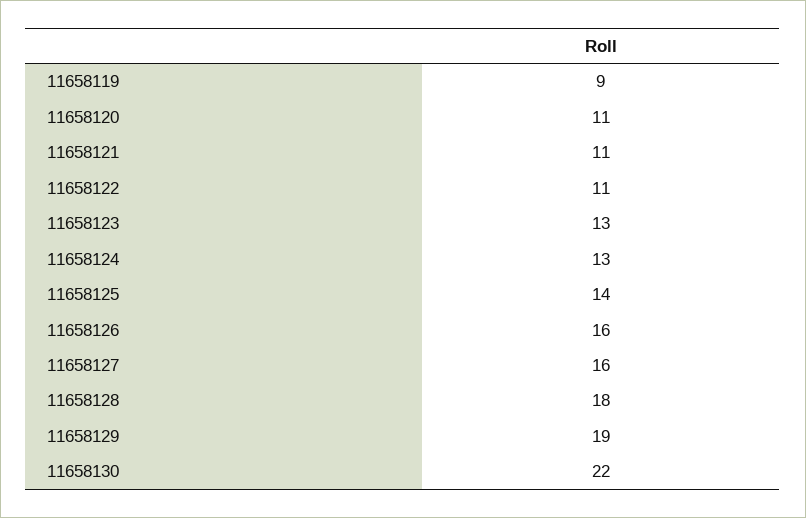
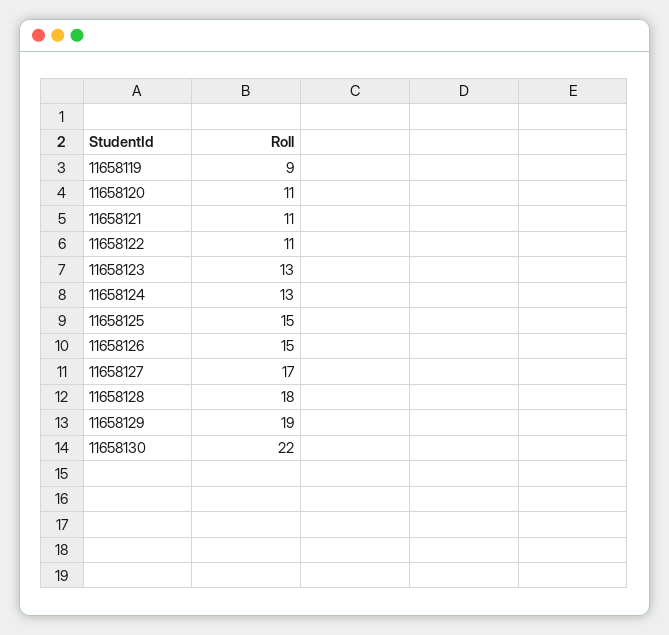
  {
    "11658119": 9,
    "11658120": 11,
    "11658121": 11,
    "11658122": 11,
    "11658123": 13,
    "11658124": 13,
-   "11658125": 14,
+   "11658125": 15,
-   "11658126": 16,
+   "11658126": 15,
-   "11658127": 16,
+   "11658127": 17,
    "11658128": 18,
    "11658129": 19,
    "11658130": 22
  }

